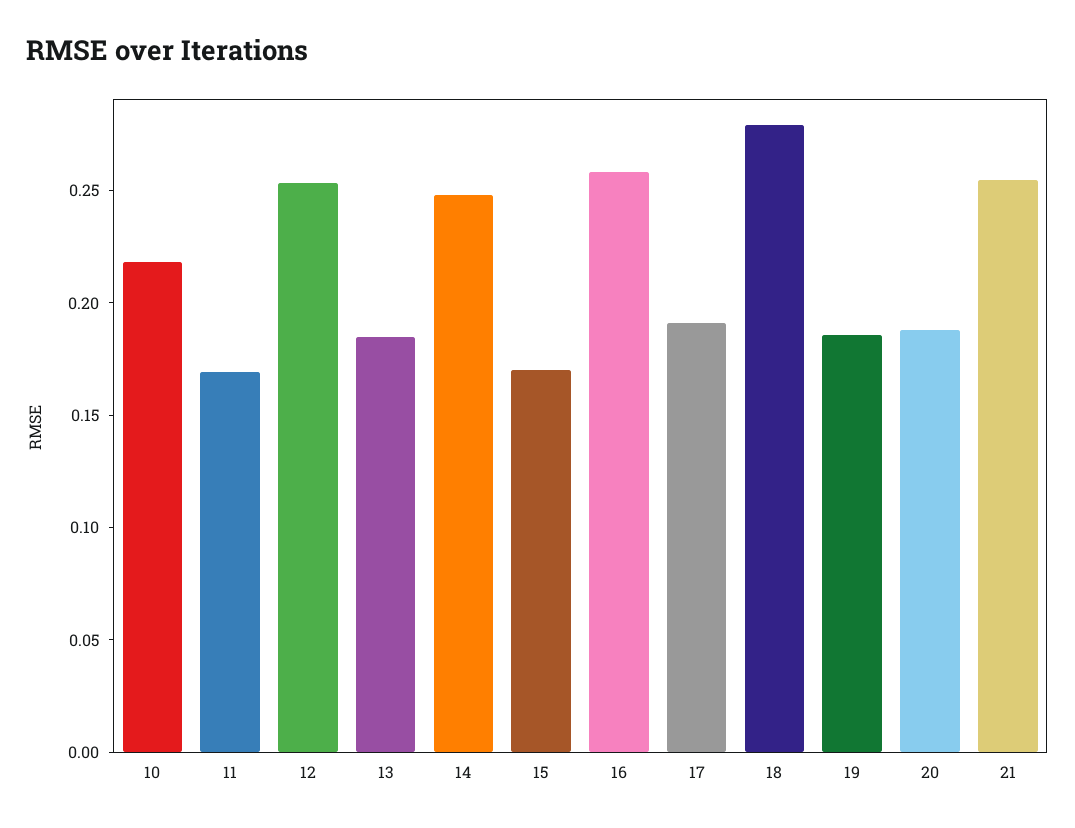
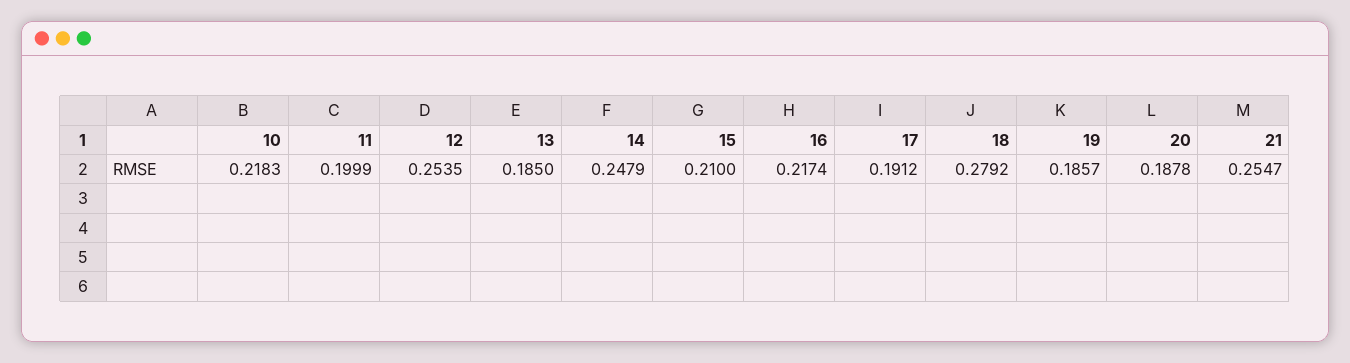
  {
    "10": 0.2183,
-   "11": 0.17,
+   "11": 0.1999,
    "12": 0.2535,
    "13": 0.185,
    "14": 0.2479,
-   "15": 0.17,
+   "15": 0.21,
-   "16": 0.26,
+   "16": 0.2174,
    "17": 0.1912,
    "18": 0.2792,
    "19": 0.1857,
    "20": 0.1878,
    "21": 0.2547
  }

